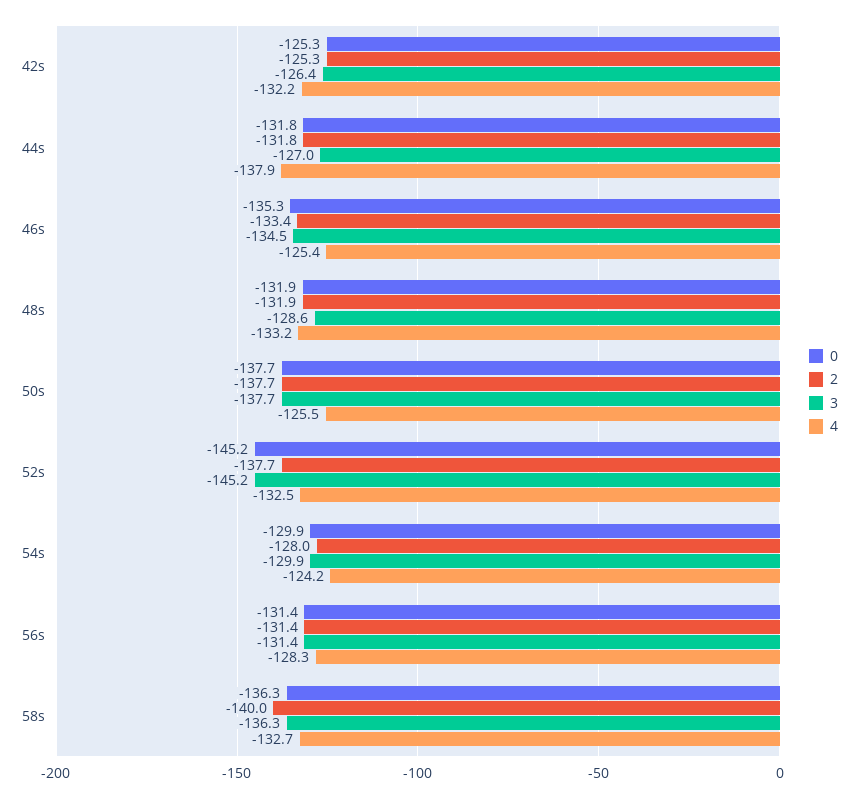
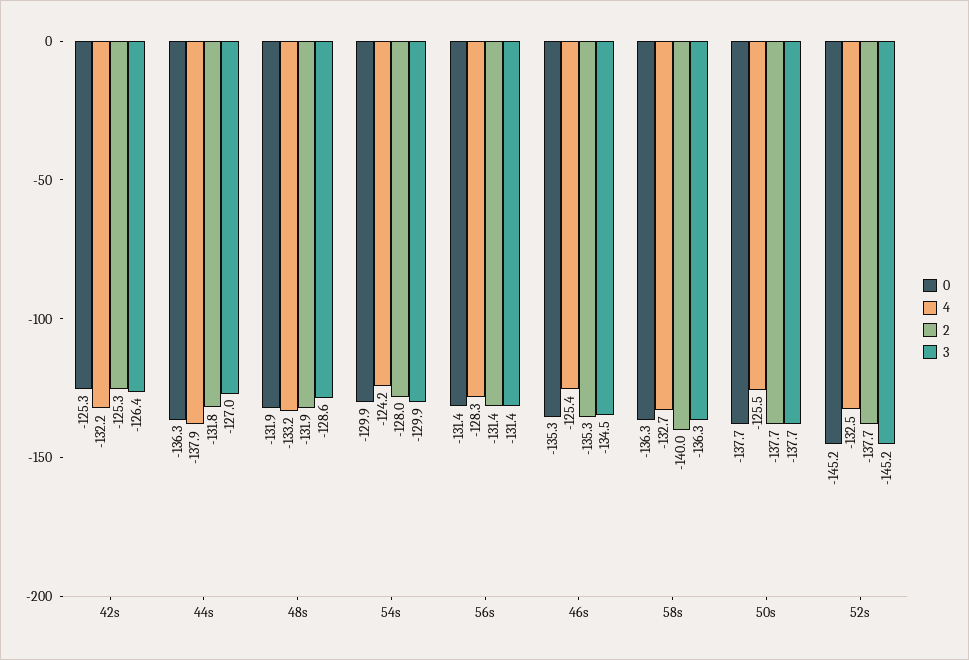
  {
    "0": {
      "42s": -125.3,
-     "44s": -131.8,
+     "44s": -136.3,
      "46s": -135.3,
      "48s": -131.9,
      "50s": -137.7,
      "52s": -145.2,
      "54s": -129.9,
      "56s": -131.4,
      "58s": -136.3
    },
    "2": {
      "42s": -125.3,
      "44s": -131.8,
-     "46s": -133.4,
+     "46s": -135.3,
      "48s": -131.9,
      "50s": -137.7,
      "52s": -137.7,
      "54s": -128,
      "56s": -131.4,
      "58s": -140
    },
    "3": {
      "42s": -126.4,
      "44s": -127,
      "46s": -134.5,
      "48s": -128.6,
      "50s": -137.7,
      "52s": -145.2,
      "54s": -129.9,
      "56s": -131.4,
      "58s": -136.3
    },
    "4": {
      "42s": -132.2,
      "44s": -137.9,
      "46s": -125.4,
      "48s": -133.2,
      "50s": -125.5,
      "52s": -132.5,
      "54s": -124.2,
      "56s": -128.3,
      "58s": -132.7
    }
  }

